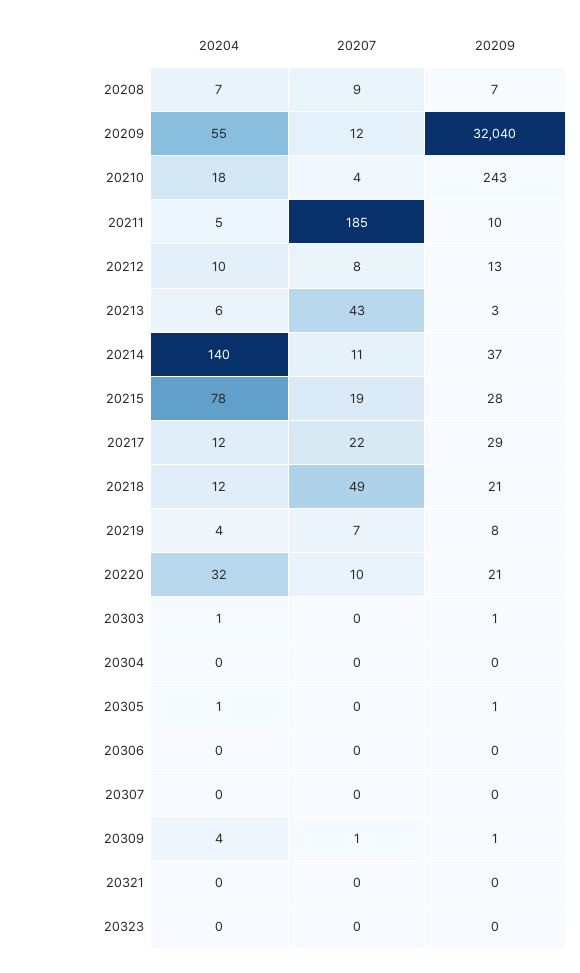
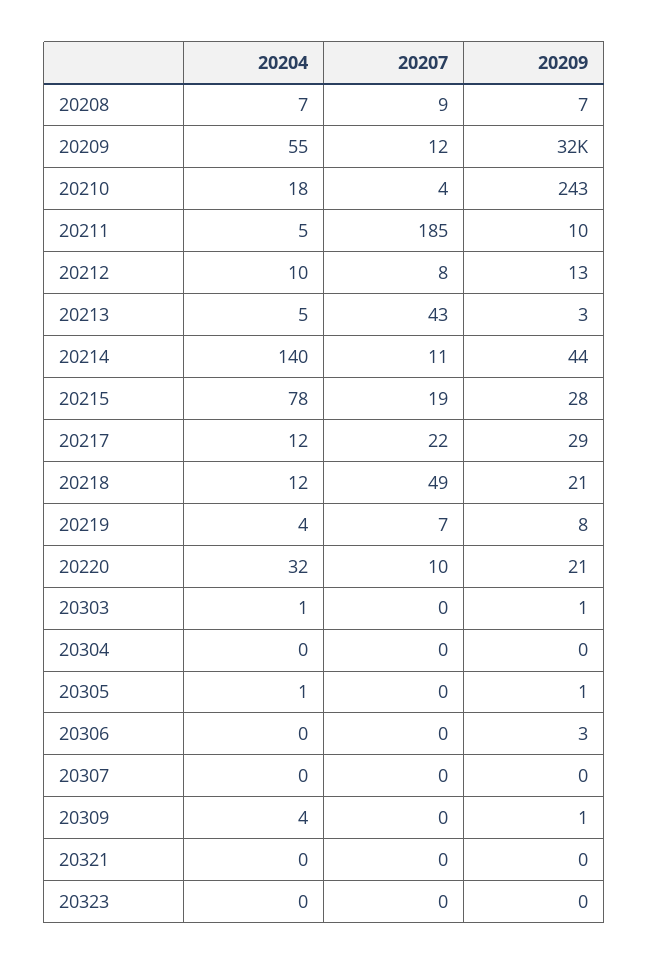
  {
    "20204": {
      "20208": 7,
      "20209": 55,
      "20210": 18,
      "20211": 5,
      "20212": 10,
-     "20213": 6,
+     "20213": 5,
      "20214": 140,
      "20215": 78,
      "20217": 12,
      "20218": 12,
      "20219": 4,
      "20220": 32,
      "20303": 1,
      "20304": 0,
      "20305": 1,
      "20306": 0,
      "20307": 0,
      "20309": 4,
      "20321": 0,
      "20323": 0
    },
    "20207": {
      "20208": 9,
      "20209": 12,
      "20210": 4,
      "20211": 185,
      "20212": 8,
      "20213": 43,
      "20214": 11,
      "20215": 19,
      "20217": 22,
      "20218": 49,
      "20219": 7,
      "20220": 10,
      "20303": 0,
      "20304": 0,
      "20305": 0,
      "20306": 0,
      "20307": 0,
-     "20309": 1,
+     "20309": 0,
      "20321": 0,
      "20323": 0
    },
    "20209": {
      "20208": 7,
      "20209": 32040,
      "20210": 243,
      "20211": 10,
      "20212": 13,
      "20213": 3,
-     "20214": 37,
+     "20214": 44,
      "20215": 28,
      "20217": 29,
      "20218": 21,
      "20219": 8,
      "20220": 21,
      "20303": 1,
      "20304": 0,
      "20305": 1,
-     "20306": 0,
+     "20306": 3,
      "20307": 0,
      "20309": 1,
      "20321": 0,
      "20323": 0
    }
  }

